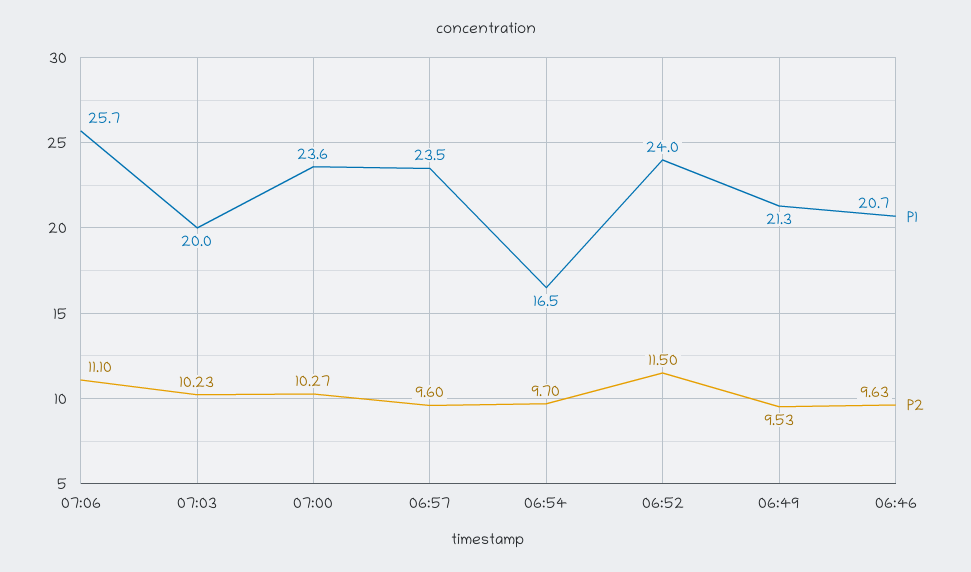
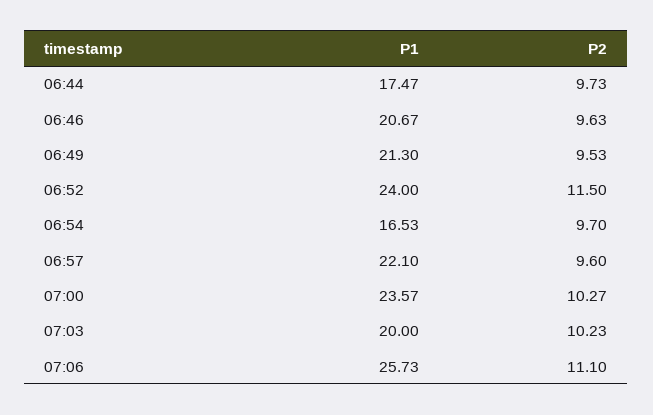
  {
    "P1": {
      "07:06": 25.73,
      "07:03": 20,
      "07:00": 23.57,
-     "06:57": 23.5,
+     "06:57": 22.1,
      "06:54": 16.53,
      "06:52": 24,
      "06:49": 21.3,
-     "06:46": 20.67
+     "06:46": 20.67,
+     "06:44": 17.47
    },
    "P2": {
      "07:06": 11.1,
      "07:03": 10.23,
      "07:00": 10.27,
      "06:57": 9.6,
      "06:54": 9.7,
      "06:52": 11.5,
      "06:49": 9.53,
-     "06:46": 9.63
+     "06:46": 9.63,
+     "06:44": 9.73
    }
  }

